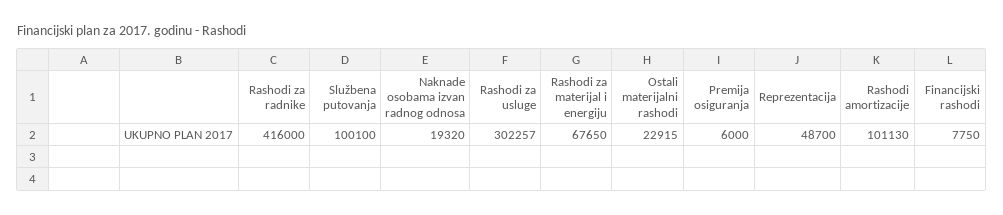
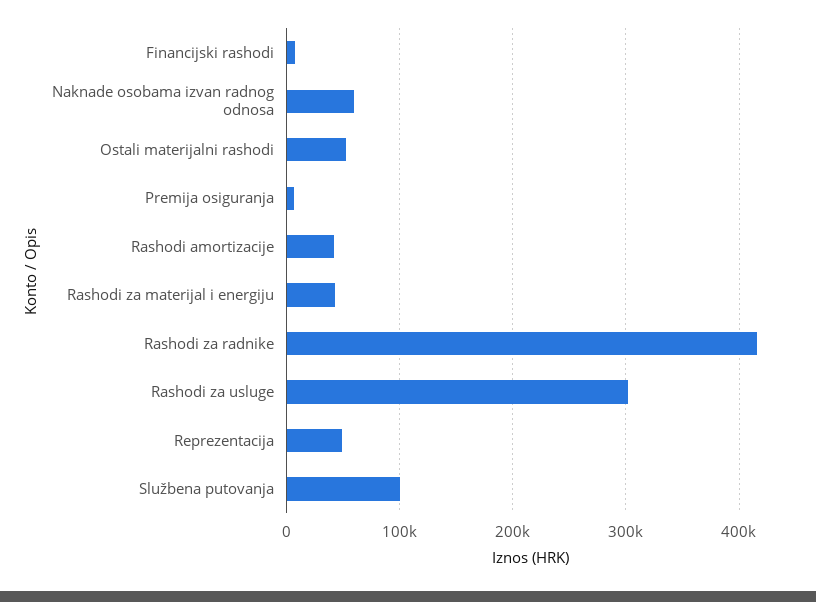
  {
    "Rashodi za radnike": 416000,
    "Službena putovanja": 100100,
-   "Naknade osobama izvan radnog odnosa": 19320,
+   "Naknade osobama izvan radnog odnosa": 60000,
    "Rashodi za usluge": 302257,
-   "Rashodi za materijal i energiju": 67650,
+   "Rashodi za materijal i energiju": 40000,
-   "Ostali materijalni rashodi": 22915,
+   "Ostali materijalni rashodi": 50000,
    "Premija osiguranja": 6000,
    "Reprezentacija": 48700,
-   "Rashodi amortizacije": 101130,
+   "Rashodi amortizacije": 40000,
    "Financijski rashodi": 7750
  }

